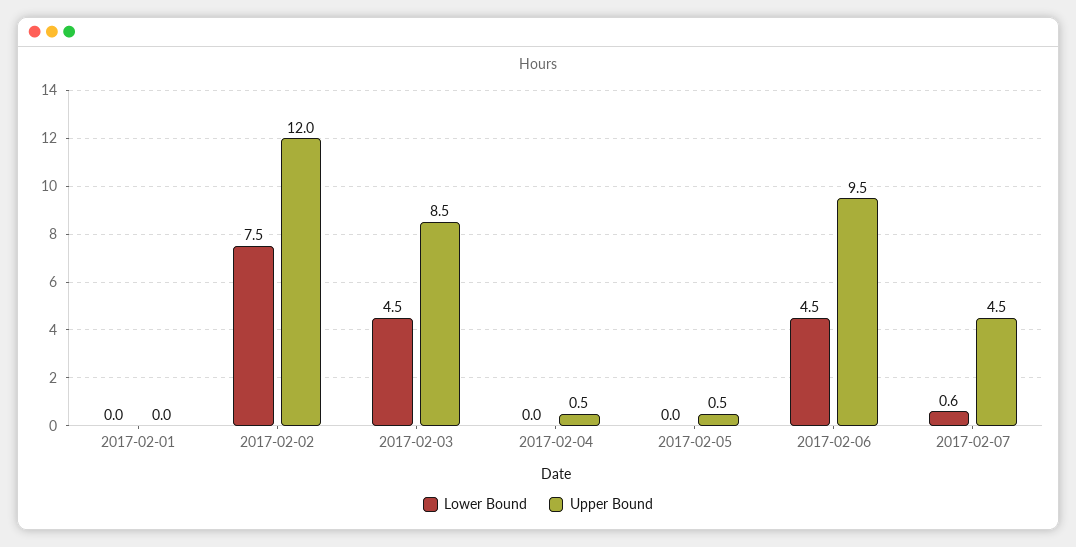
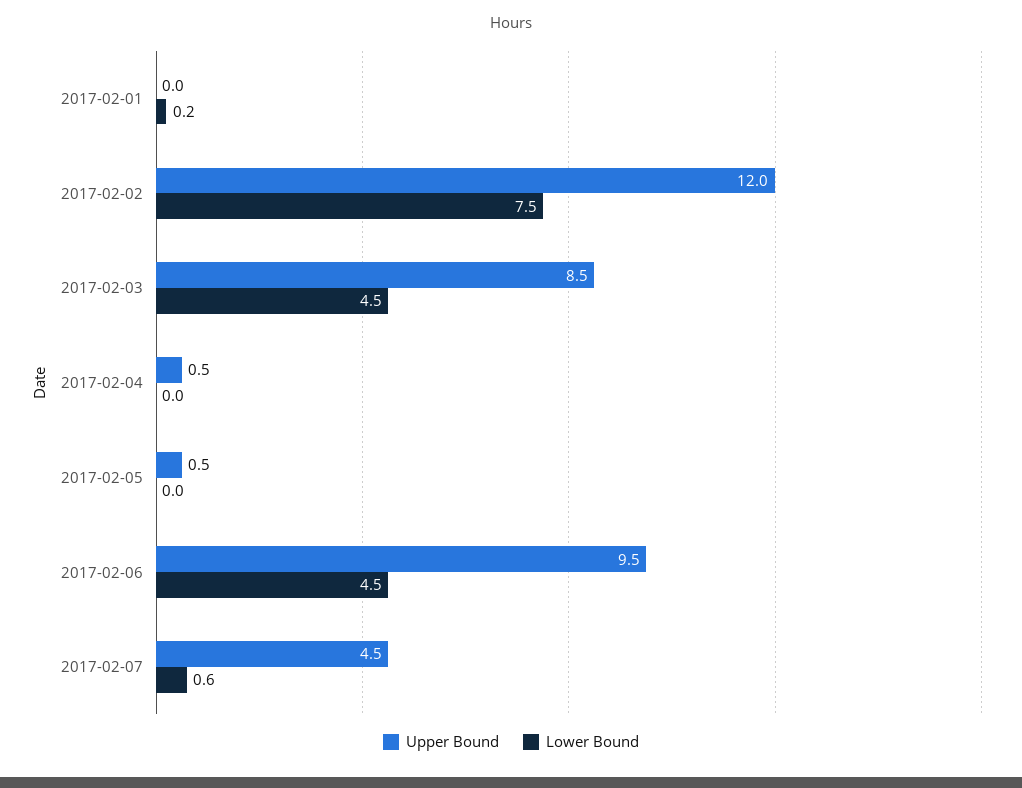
  {
    "Lower Bound": {
-     "2017-02-01": 0,
+     "2017-02-01": 0.2,
      "2017-02-02": 7.5,
      "2017-02-03": 4.5,
      "2017-02-04": 0,
      "2017-02-05": 0,
      "2017-02-06": 4.5,
      "2017-02-07": 0.6
    },
    "Upper Bound": {
      "2017-02-01": 0,
      "2017-02-02": 12,
      "2017-02-03": 8.5,
      "2017-02-04": 0.5,
      "2017-02-05": 0.5,
      "2017-02-06": 9.5,
      "2017-02-07": 4.5
    }
  }

